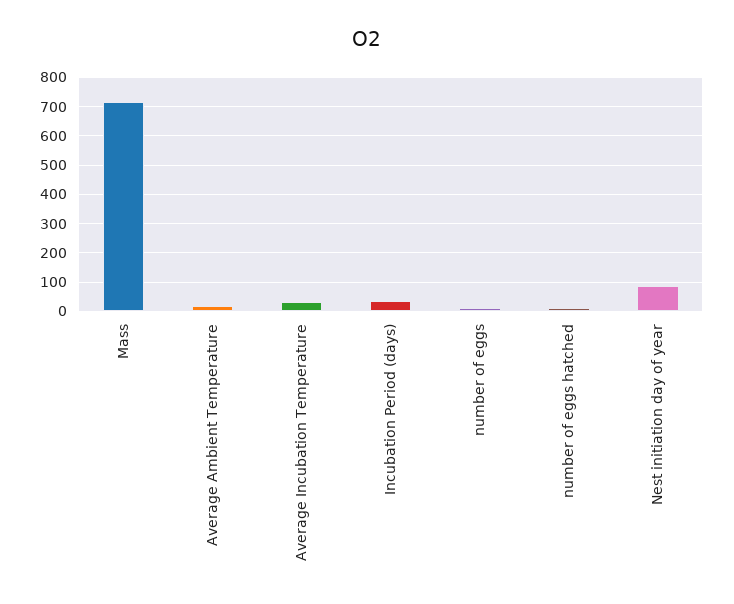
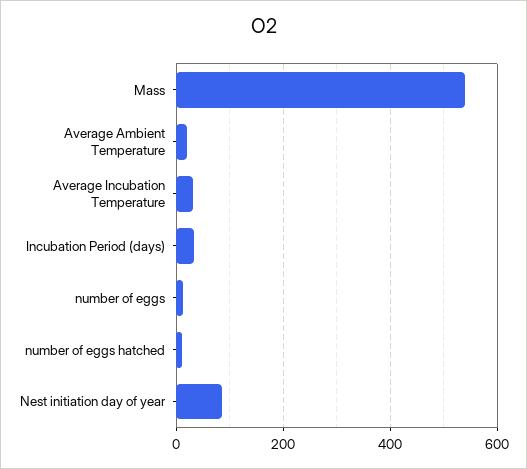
  {
-   "Mass": 725,
+   "Mass": 540,
    "Average Ambient Temperature": 20,
    "Average Incubation Temperature": 40,
    "Incubation Period (days)": 40,
    "number of eggs": 20,
    "number of eggs hatched": 20,
    "Nest initiation day of year": 80
  }

